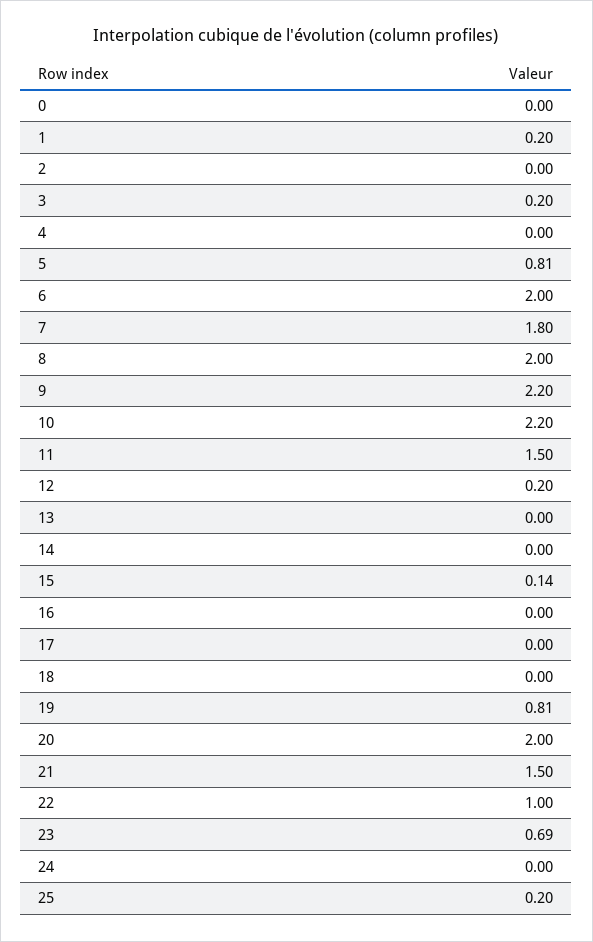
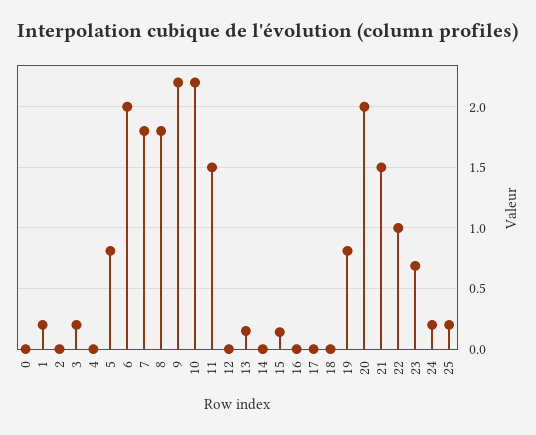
  {
    "0": 0,
    "1": 0.2,
    "2": 0,
    "3": 0.2,
    "4": 0,
    "5": 0.81,
    "6": 2,
    "7": 1.8,
-   "8": 2,
+   "8": 1.8,
    "9": 2.2,
    "10": 2.2,
    "11": 1.5,
-   "12": 0.2,
+   "12": 0,
-   "13": 0,
+   "13": 0.15,
    "14": 0,
    "15": 0.14,
    "16": 0,
    "17": 0,
    "18": 0,
    "19": 0.81,
    "20": 2,
    "21": 1.5,
    "22": 1,
    "23": 0.69,
-   "24": 0,
+   "24": 0.2,
    "25": 0.2
  }

